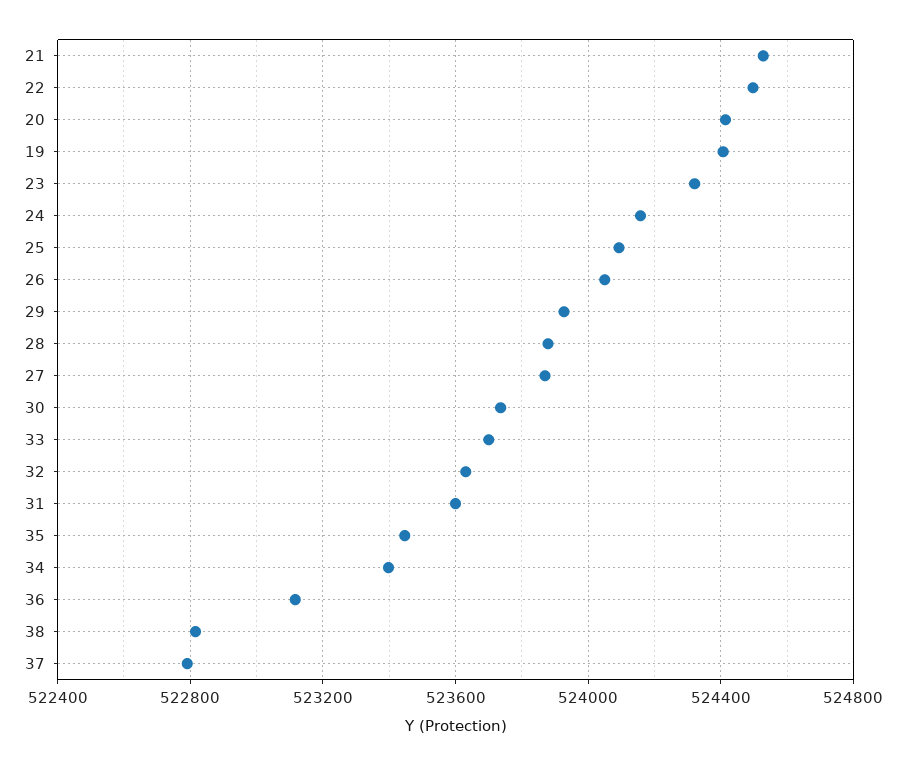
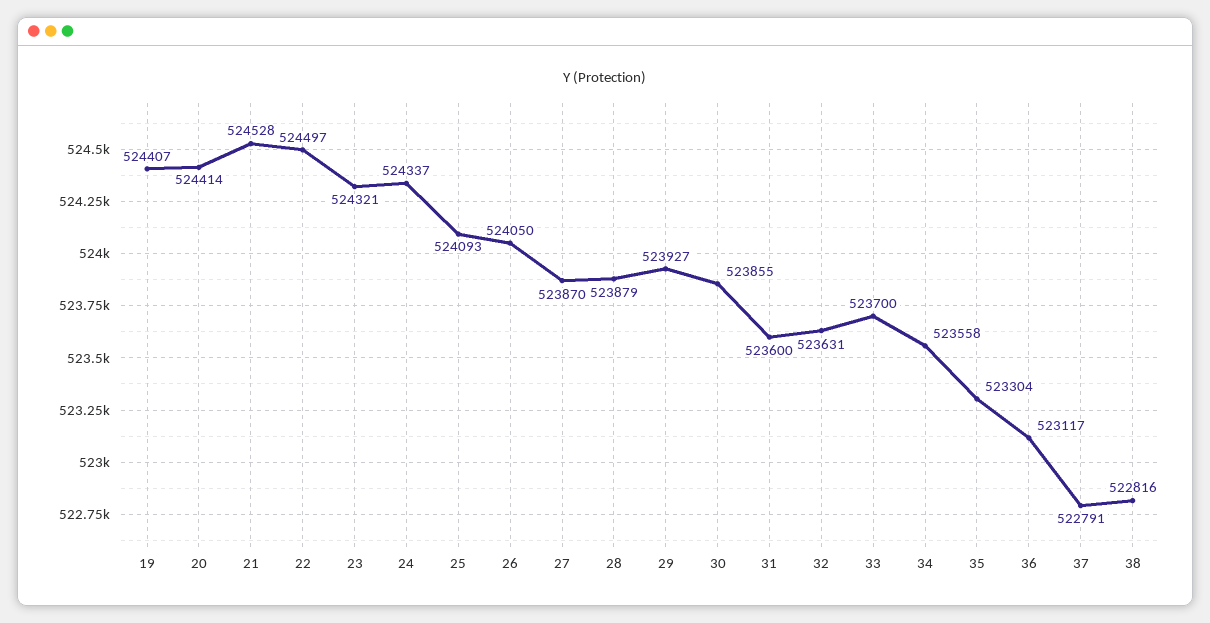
  {
    "21": 524528,
    "22": 524497,
    "20": 524414,
    "19": 524407,
    "23": 524321,
-   "24": 524150,
+   "24": 524337,
    "25": 524093,
    "26": 524050,
    "29": 523927,
    "28": 523879,
    "27": 523870,
-   "30": 523750,
+   "30": 523855,
    "33": 523700,
    "32": 523631,
    "31": 523600,
-   "35": 523450,
+   "35": 523304,
-   "34": 523400,
+   "34": 523558,
    "36": 523117,
    "38": 522816,
    "37": 522791
  }

